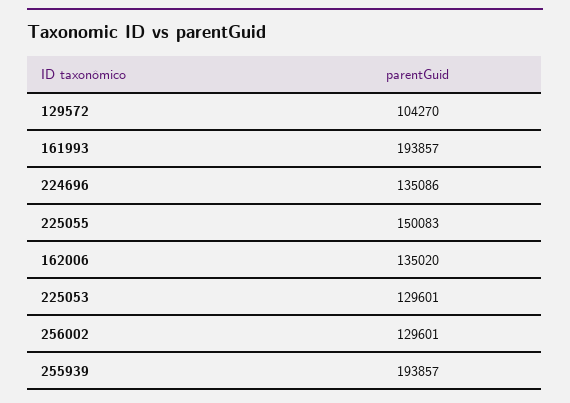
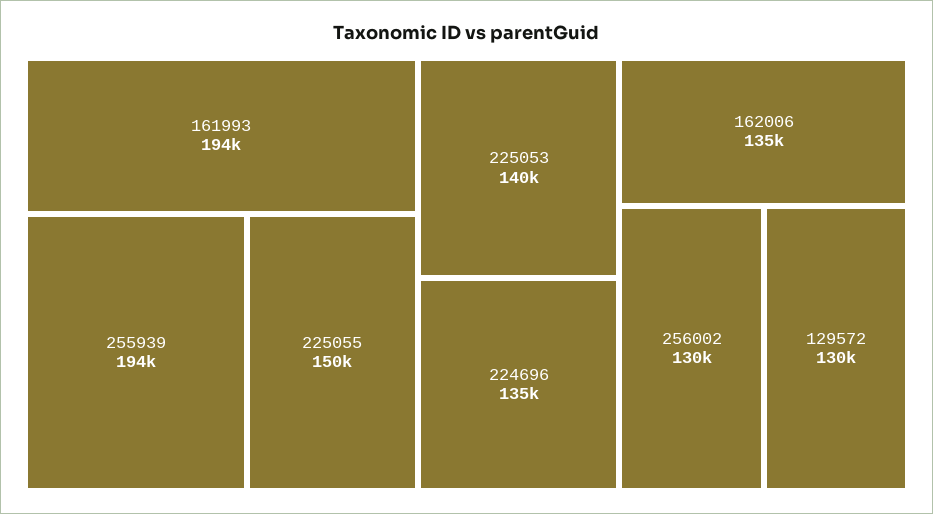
  {
-   "129572": 104270,
+   "129572": 130000,
    "161993": 193857,
    "224696": 135086,
    "225055": 150083,
    "162006": 135020,
-   "225053": 129601,
+   "225053": 140000,
    "256002": 129601,
    "255939": 193857
  }

